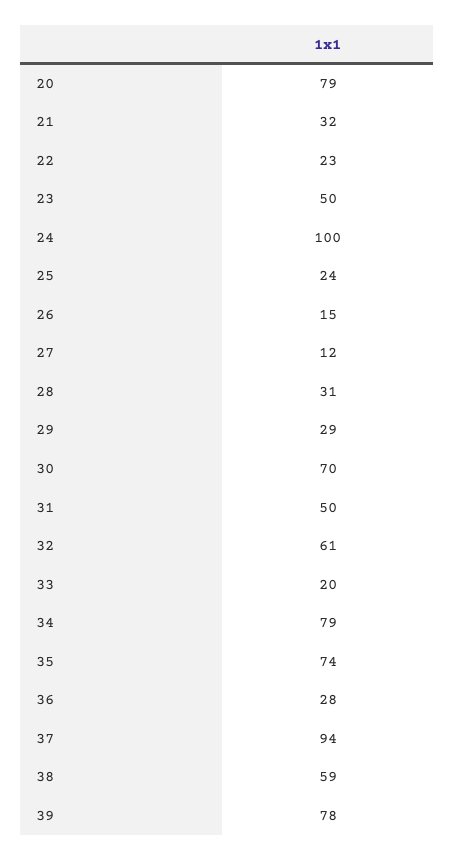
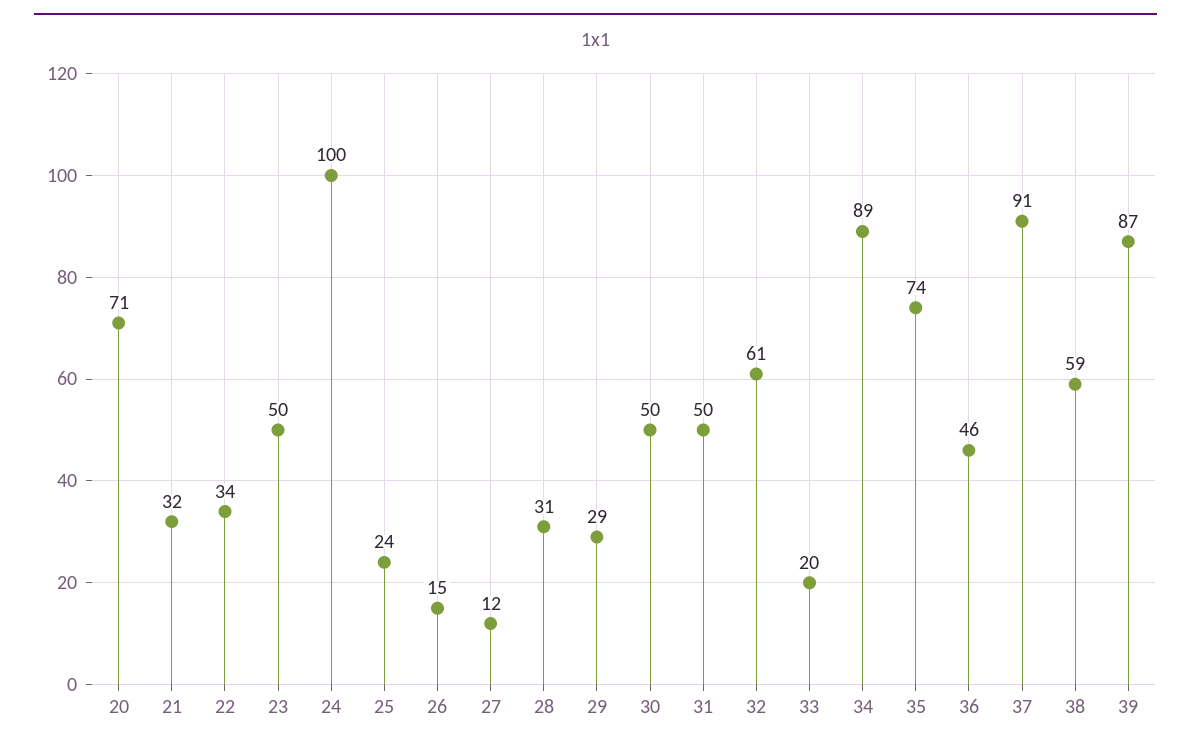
  {
-   "20": 79,
+   "20": 71,
    "21": 32,
-   "22": 23,
+   "22": 34,
    "23": 50,
    "24": 100,
    "25": 24,
    "26": 15,
    "27": 12,
    "28": 31,
    "29": 29,
-   "30": 70,
+   "30": 50,
    "31": 50,
    "32": 61,
    "33": 20,
-   "34": 79,
+   "34": 89,
    "35": 74,
-   "36": 28,
+   "36": 46,
-   "37": 94,
+   "37": 91,
    "38": 59,
-   "39": 78
+   "39": 87
  }

